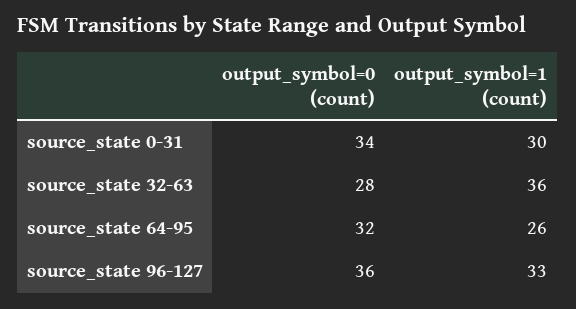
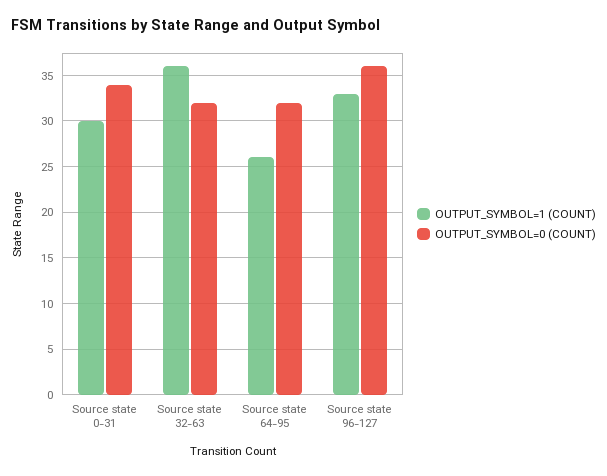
  {
    "output_symbol=0 (count)": {
      "source_state 0-31": 34,
-     "source_state 32-63": 28,
+     "source_state 32-63": 32,
      "source_state 64-95": 32,
      "source_state 96-127": 36
    },
    "output_symbol=1 (count)": {
      "source_state 0-31": 30,
      "source_state 32-63": 36,
      "source_state 64-95": 26,
      "source_state 96-127": 33
    }
  }

